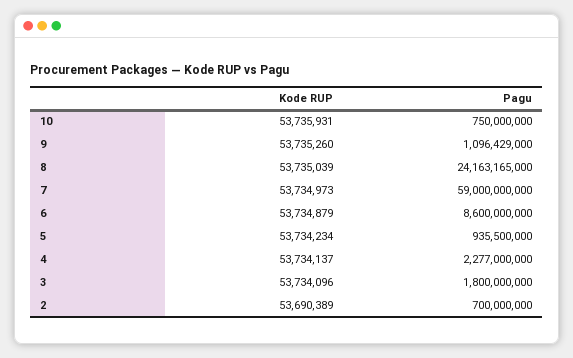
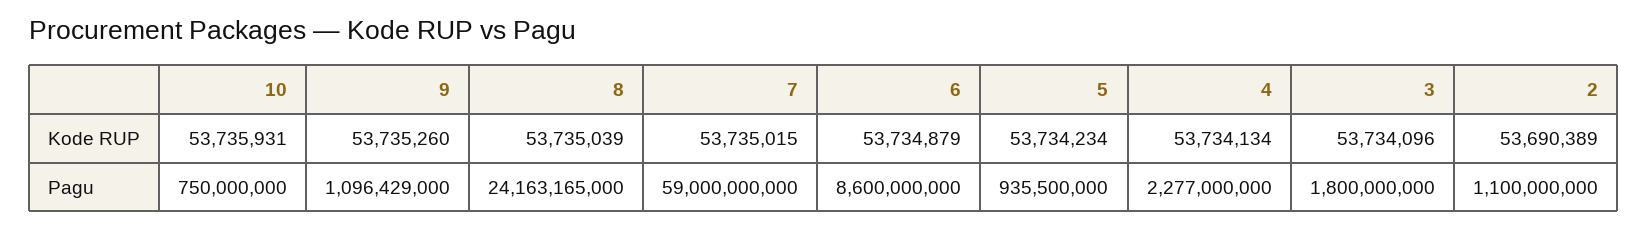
  {
    "Kode RUP": {
      "10": 53735931,
      "9": 53735260,
      "8": 53735039,
-     "7": 53734973,
+     "7": 53735015,
      "6": 53734879,
      "5": 53734234,
-     "4": 53734137,
+     "4": 53734134,
      "3": 53734096,
      "2": 53690389
    },
    "Pagu": {
      "10": 750000000,
      "9": 1096429000,
      "8": 24163165000,
      "7": 59000000000,
      "6": 8600000000,
      "5": 935500000,
      "4": 2277000000,
      "3": 1800000000,
-     "2": 700000000
+     "2": 1100000000
    }
  }

